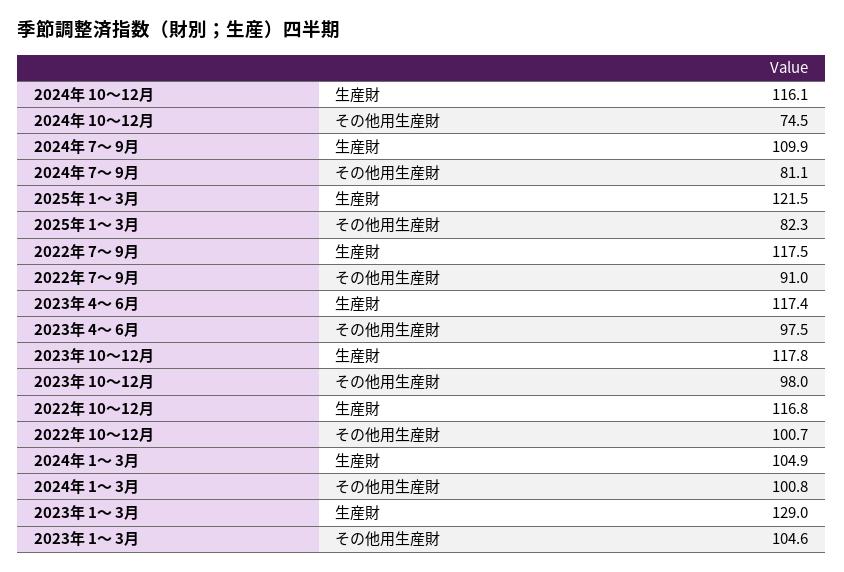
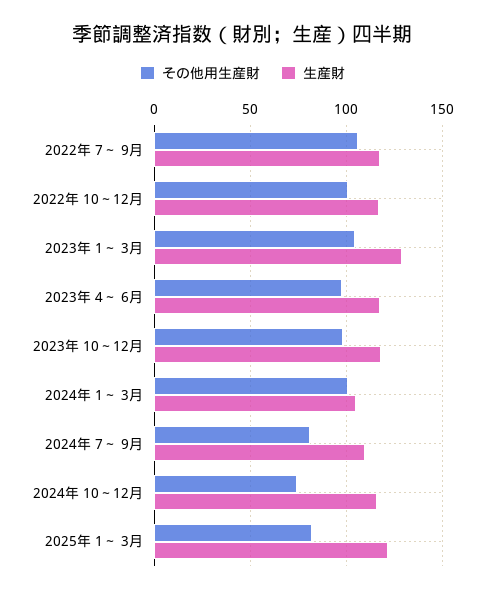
  {
    "生産財": {
      "2024年 10～12月": 116.1,
      "2024年 7～ 9月": 109.9,
      "2025年 1～ 3月": 121.5,
      "2022年 7～ 9月": 117.5,
      "2023年 4～ 6月": 117.4,
      "2023年 10～12月": 117.8,
      "2022年 10～12月": 116.8,
      "2024年 1～ 3月": 104.9,
      "2023年 1～ 3月": 129
    },
    "その他用生産財": {
      "2024年 10～12月": 74.5,
      "2024年 7～ 9月": 81.1,
      "2025年 1～ 3月": 82.3,
-     "2022年 7～ 9月": 91,
+     "2022年 7～ 9月": 105,
      "2023年 4～ 6月": 97.5,
      "2023年 10～12月": 98,
      "2022年 10～12月": 100.7,
      "2024年 1～ 3月": 100.8,
      "2023年 1～ 3月": 104.6
    }
  }

